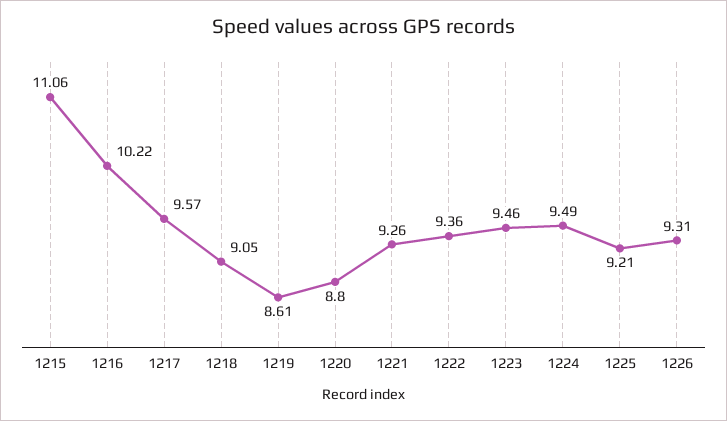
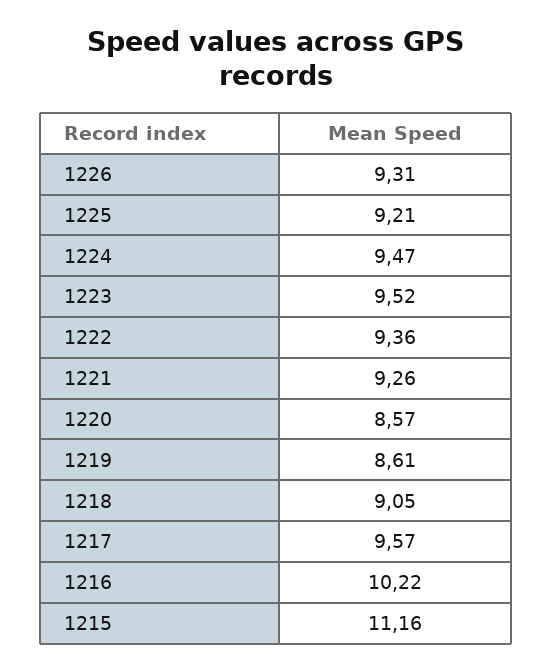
  {
-   "1215": 11.06,
+   "1215": 11.16,
    "1216": 10.22,
    "1217": 9.57,
    "1218": 9.05,
    "1219": 8.61,
-   "1220": 8.8,
+   "1220": 8.57,
    "1221": 9.26,
    "1222": 9.36,
-   "1223": 9.46,
+   "1223": 9.52,
-   "1224": 9.49,
+   "1224": 9.47,
    "1225": 9.21,
    "1226": 9.31
  }

